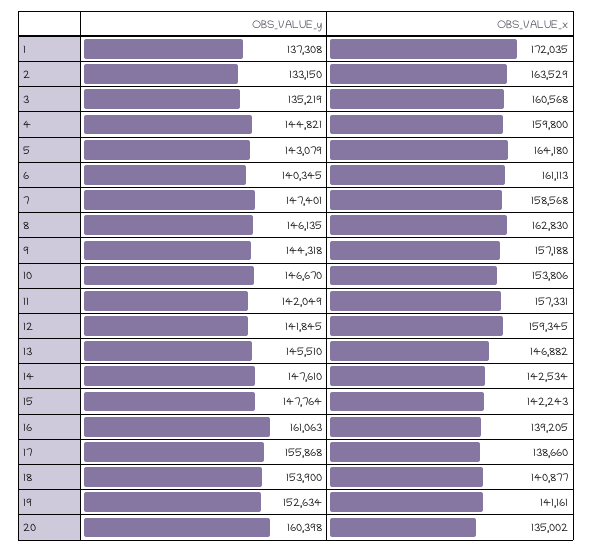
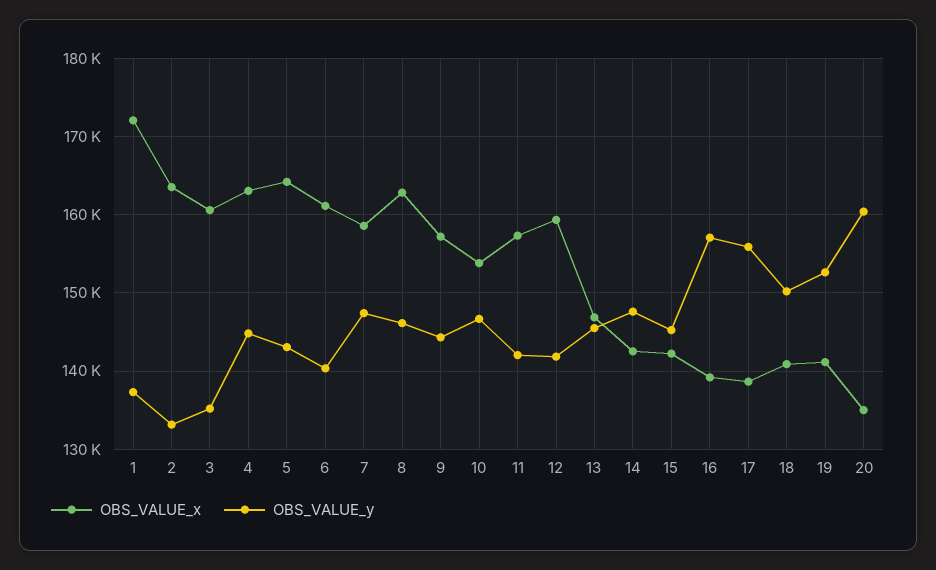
  {
    "OBS_VALUE_y": {
      "1": 137308,
      "2": 133150,
      "3": 135219,
      "4": 144821,
      "5": 143079,
      "6": 140345,
      "7": 147401,
      "8": 146135,
      "9": 144318,
      "10": 146670,
      "11": 142049,
      "12": 141845,
      "13": 145510,
      "14": 147610,
-     "15": 147764,
+     "15": 145000,
-     "16": 161063,
+     "16": 157000,
      "17": 155868,
-     "18": 153900,
+     "18": 150000,
      "19": 152634,
      "20": 160398
    },
    "OBS_VALUE_x": {
      "1": 172035,
      "2": 163529,
      "3": 160568,
-     "4": 159800,
+     "4": 163000,
      "5": 164180,
      "6": 161113,
      "7": 158568,
      "8": 162830,
      "9": 157188,
      "10": 153806,
      "11": 157331,
      "12": 159345,
      "13": 146882,
      "14": 142534,
      "15": 142243,
      "16": 139205,
      "17": 138660,
      "18": 140877,
      "19": 141161,
      "20": 135002
    }
  }

